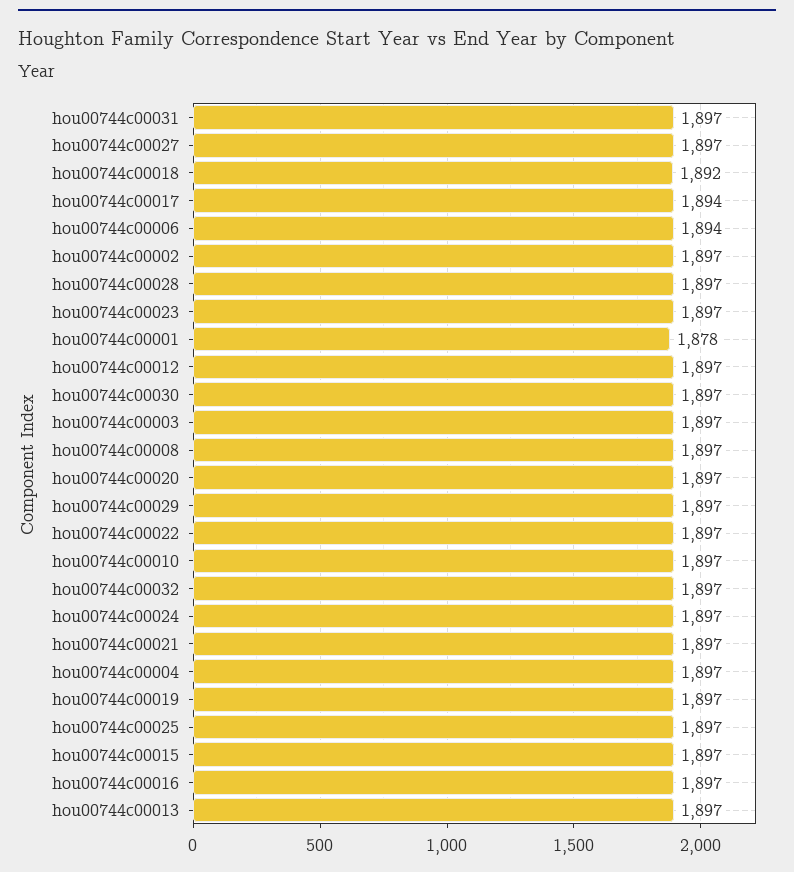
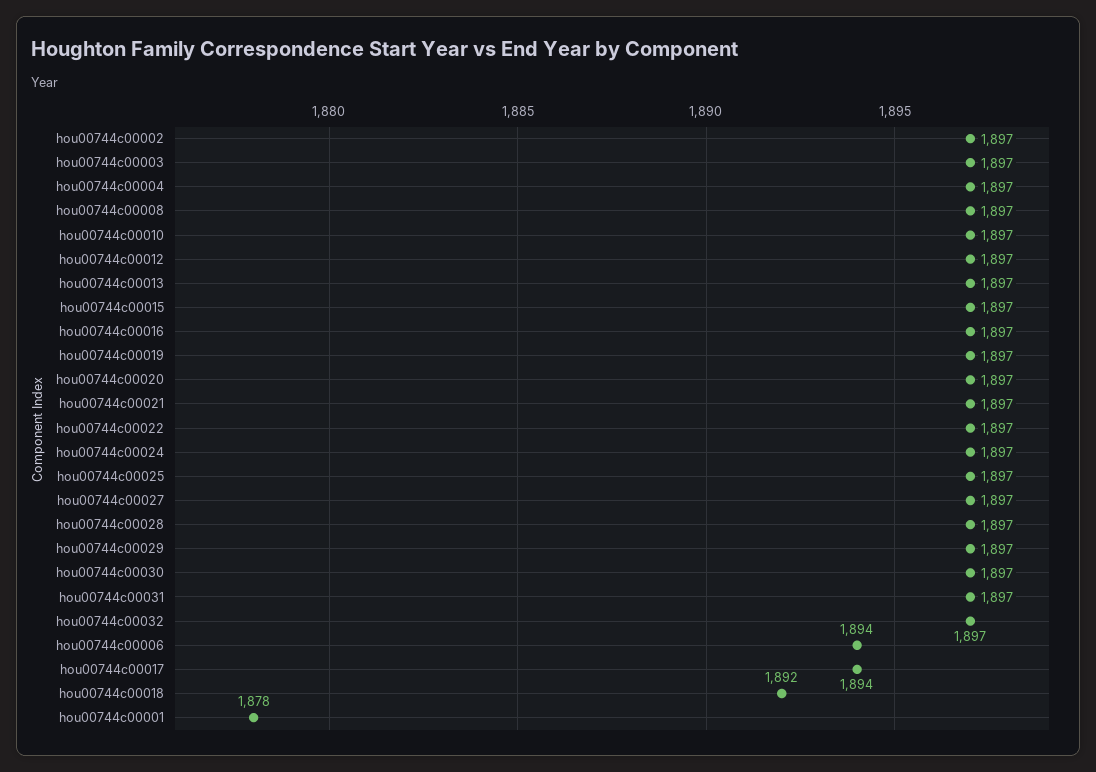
  {
    "hou00744c00031": 1897,
    "hou00744c00027": 1897,
    "hou00744c00018": 1892,
    "hou00744c00017": 1894,
    "hou00744c00006": 1894,
    "hou00744c00002": 1897,
    "hou00744c00028": 1897,
-   "hou00744c00023": 1897,
    "hou00744c00001": 1878,
    "hou00744c00012": 1897,
    "hou00744c00030": 1897,
    "hou00744c00003": 1897,
    "hou00744c00008": 1897,
    "hou00744c00020": 1897,
    "hou00744c00029": 1897,
    "hou00744c00022": 1897,
    "hou00744c00010": 1897,
    "hou00744c00032": 1897,
    "hou00744c00024": 1897,
    "hou00744c00021": 1897,
    "hou00744c00004": 1897,
    "hou00744c00019": 1897,
    "hou00744c00025": 1897,
    "hou00744c00015": 1897,
    "hou00744c00016": 1897,
    "hou00744c00013": 1897
  }

